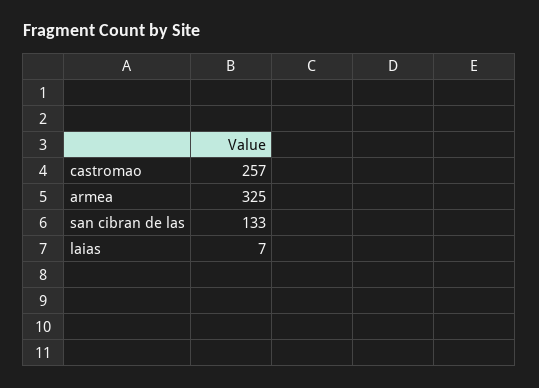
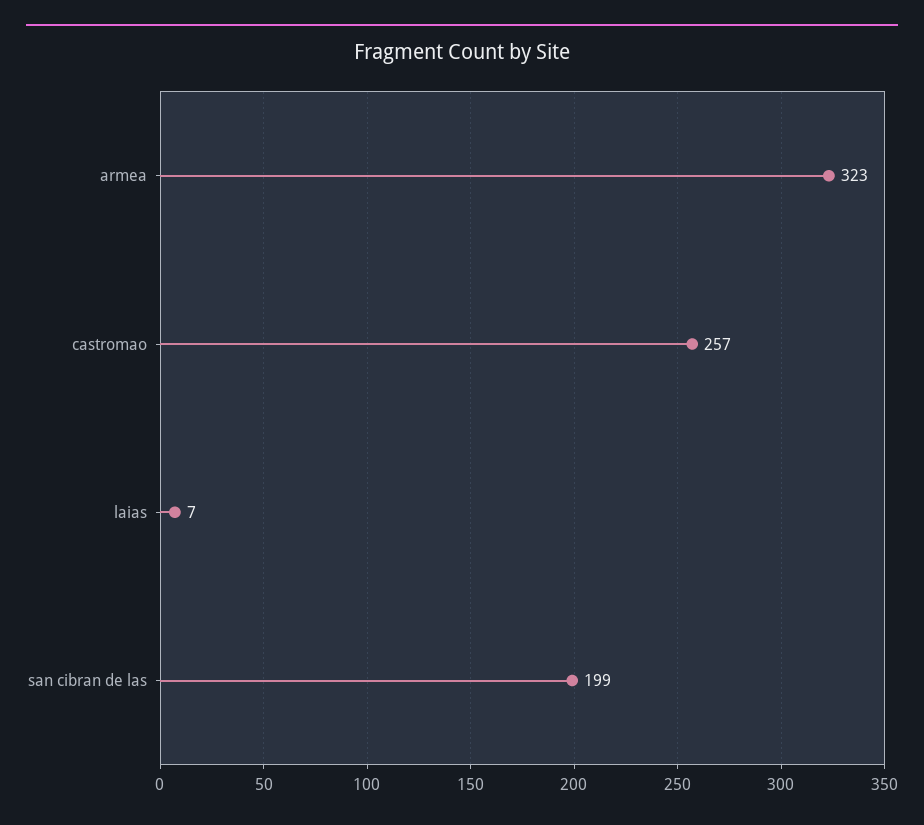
  {
    "castromao": 257,
-   "armea": 325,
+   "armea": 323,
-   "san cibran de las": 133,
+   "san cibran de las": 199,
    "laias": 7
  }

